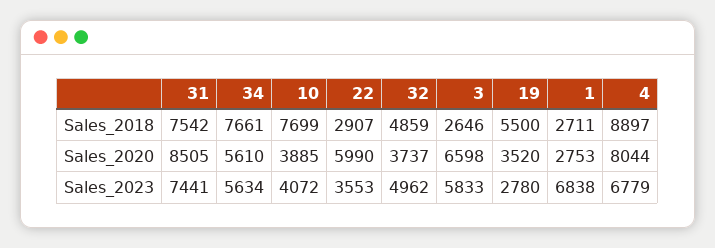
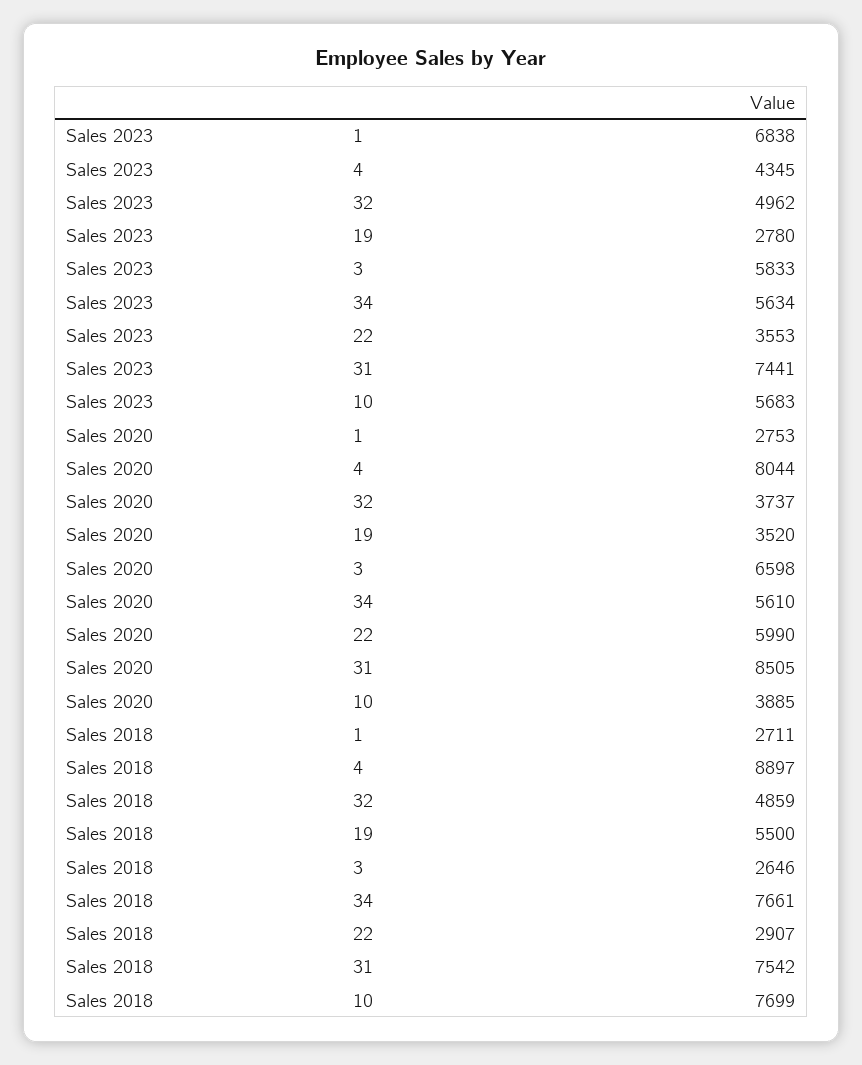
  {
    "31": {
      "Sales_2018": 7542,
      "Sales_2020": 8505,
      "Sales_2023": 7441
    },
    "34": {
      "Sales_2018": 7661,
      "Sales_2020": 5610,
      "Sales_2023": 5634
    },
    "10": {
      "Sales_2018": 7699,
      "Sales_2020": 3885,
-     "Sales_2023": 4072
+     "Sales_2023": 5683
    },
    "22": {
      "Sales_2018": 2907,
      "Sales_2020": 5990,
      "Sales_2023": 3553
    },
    "32": {
      "Sales_2018": 4859,
      "Sales_2020": 3737,
      "Sales_2023": 4962
    },
    "3": {
      "Sales_2018": 2646,
      "Sales_2020": 6598,
      "Sales_2023": 5833
    },
    "19": {
      "Sales_2018": 5500,
      "Sales_2020": 3520,
      "Sales_2023": 2780
    },
    "1": {
      "Sales_2018": 2711,
      "Sales_2020": 2753,
      "Sales_2023": 6838
    },
    "4": {
      "Sales_2018": 8897,
      "Sales_2020": 8044,
-     "Sales_2023": 6779
+     "Sales_2023": 4345
    }
  }

